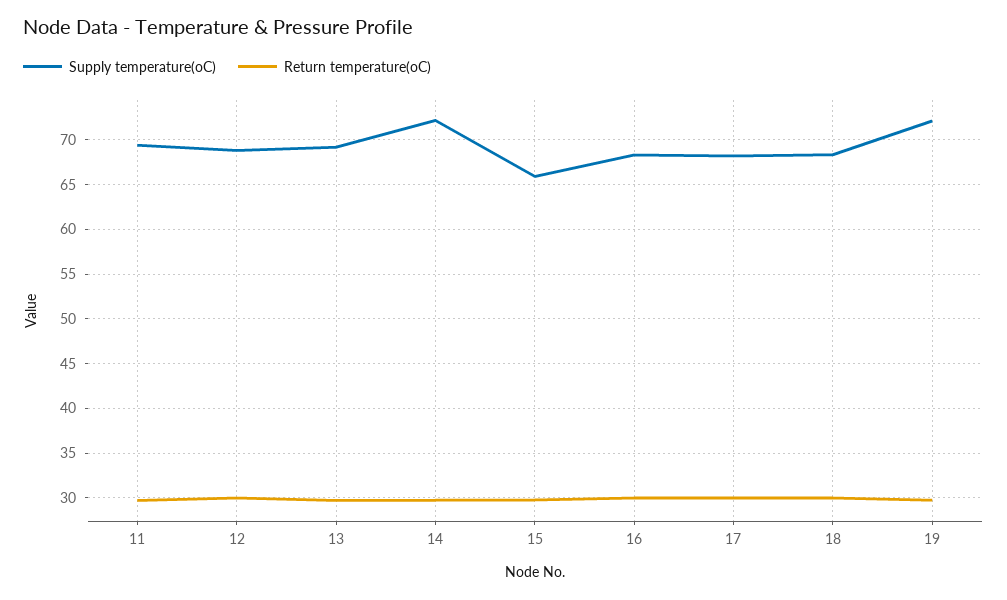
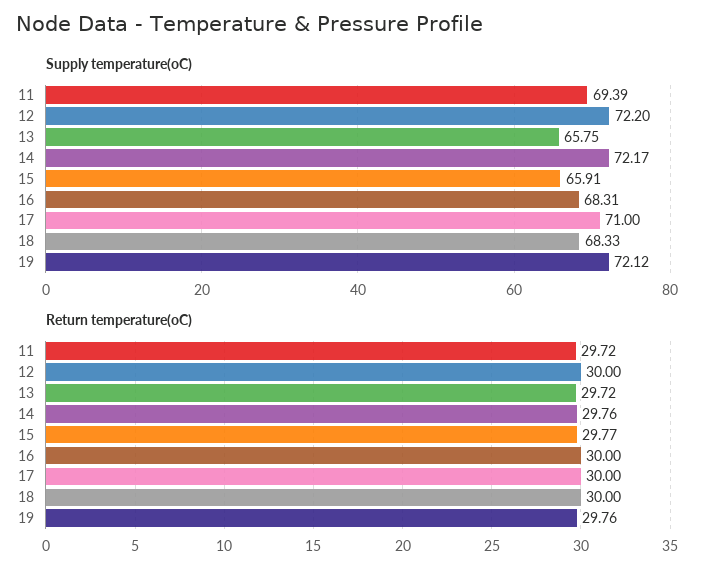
  {
    "Supply temperature(oC)": {
      "11": 69.39,
-     "12": 69,
+     "12": 72.2,
-     "13": 69,
+     "13": 65.75,
      "14": 72.17,
      "15": 65.91,
      "16": 68.31,
-     "17": 68,
+     "17": 71,
      "18": 68.33,
      "19": 72.12
    },
    "Return temperature(oC)": {
      "11": 29.72,
      "12": 30,
      "13": 29.72,
      "14": 29.76,
      "15": 29.77,
      "16": 30,
      "17": 30,
      "18": 30,
      "19": 29.76
    }
  }

